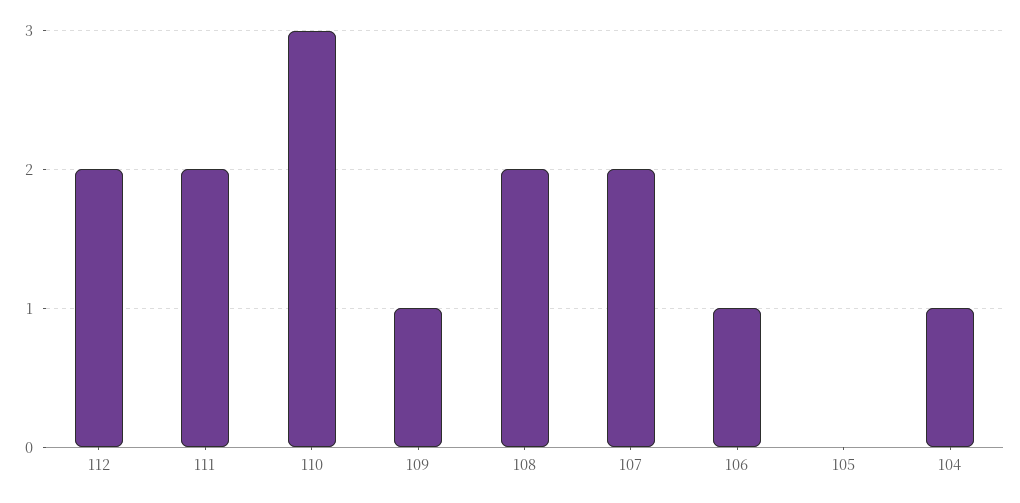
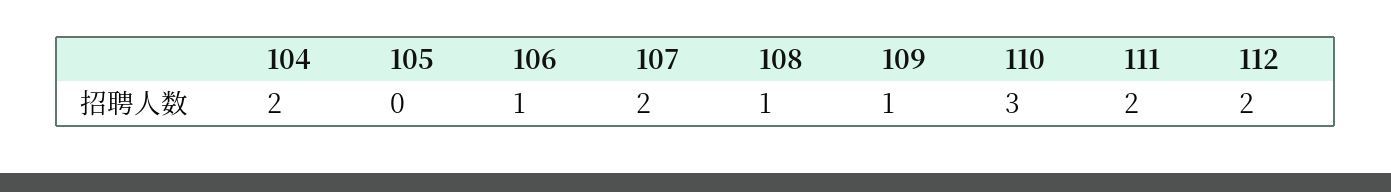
  {
    "112": 2,
    "111": 2,
    "110": 3,
    "109": 1,
-   "108": 2,
+   "108": 1,
    "107": 2,
    "106": 1,
    "105": 0,
-   "104": 1
+   "104": 2
  }

